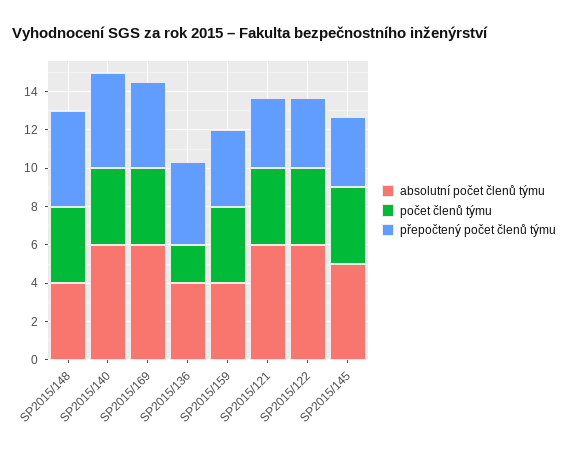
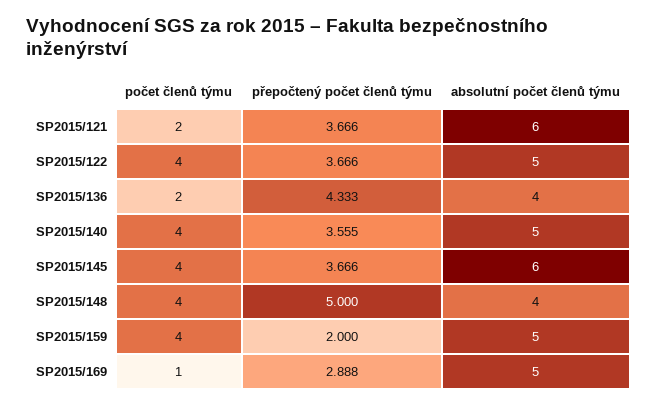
  {
    "absolutní počet členů týmu": {
      "SP2015/148": 4,
-     "SP2015/140": 6,
+     "SP2015/140": 5,
-     "SP2015/169": 6,
+     "SP2015/169": 5,
      "SP2015/136": 4,
-     "SP2015/159": 4,
+     "SP2015/159": 5,
      "SP2015/121": 6,
-     "SP2015/122": 6,
+     "SP2015/122": 5,
-     "SP2015/145": 5
+     "SP2015/145": 6
    },
    "počet členů týmu": {
      "SP2015/148": 4,
      "SP2015/140": 4,
-     "SP2015/169": 4,
+     "SP2015/169": 1,
      "SP2015/136": 2,
      "SP2015/159": 4,
-     "SP2015/121": 4,
+     "SP2015/121": 2,
      "SP2015/122": 4,
      "SP2015/145": 4
    },
    "přepočtený počet členů týmu": {
      "SP2015/148": 5,
-     "SP2015/140": 5,
+     "SP2015/140": 3.555,
-     "SP2015/169": 4.5,
+     "SP2015/169": 2.888,
      "SP2015/136": 4.333,
-     "SP2015/159": 4,
+     "SP2015/159": 2,
      "SP2015/121": 3.666,
      "SP2015/122": 3.666,
      "SP2015/145": 3.666
    }
  }

